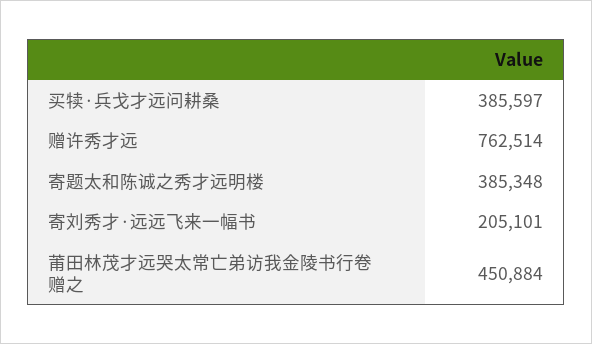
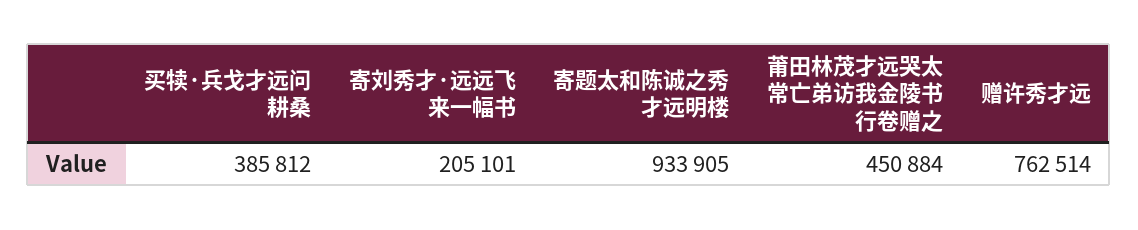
  {
-   "买犊·兵戈才远问耕桑": 385597,
+   "买犊·兵戈才远问耕桑": 385812,
    "赠许秀才远": 762514,
-   "寄题太和陈诚之秀才远明楼": 385348,
+   "寄题太和陈诚之秀才远明楼": 933905,
    "寄刘秀才·远远飞来一幅书": 205101,
    "莆田林茂才远哭太常亡弟访我金陵书行卷赠之": 450884
  }

